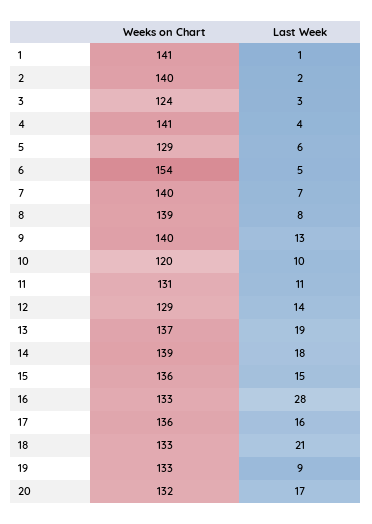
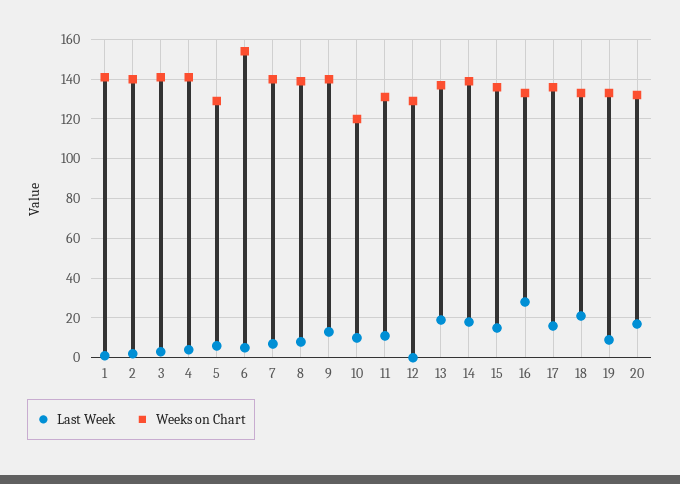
  {
    "Weeks on Chart": {
      "1": 141,
      "2": 140,
-     "3": 124,
+     "3": 140,
      "4": 141,
      "5": 129,
      "6": 154,
      "7": 140,
      "8": 139,
      "9": 140,
      "10": 120,
      "11": 131,
      "12": 129,
      "13": 137,
      "14": 139,
      "15": 136,
      "16": 133,
      "17": 136,
      "18": 133,
      "19": 133,
      "20": 132
    },
    "Last Week": {
      "1": 1,
      "2": 2,
      "3": 3,
      "4": 4,
      "5": 6,
      "6": 5,
      "7": 7,
      "8": 8,
      "9": 13,
      "10": 10,
      "11": 11,
-     "12": 14,
+     "12": 0,
      "13": 19,
      "14": 18,
      "15": 15,
      "16": 28,
      "17": 16,
      "18": 21,
      "19": 9,
      "20": 17
    }
  }

